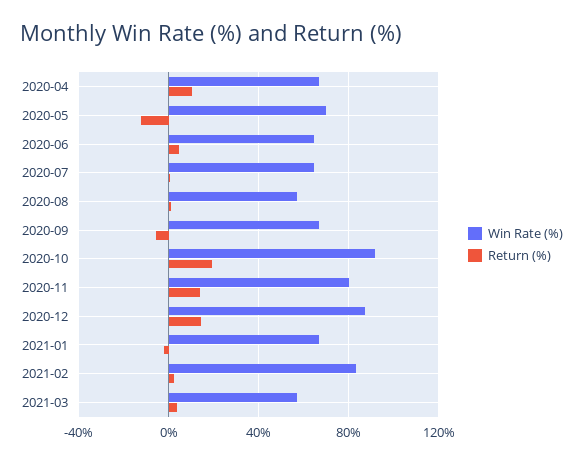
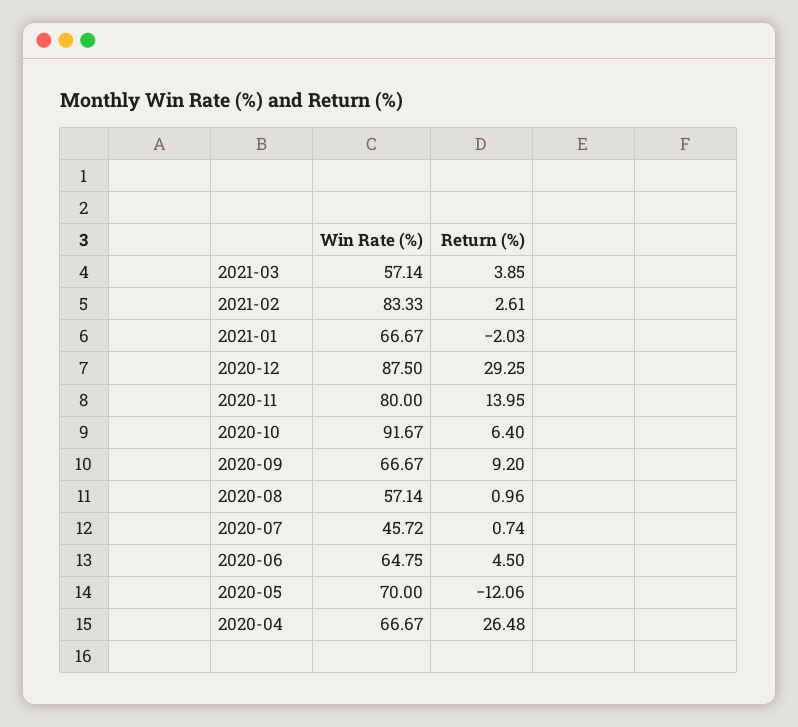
  {
    "Win Rate (%)": {
      "2020-04": 66.67,
      "2020-05": 70,
      "2020-06": 64.75,
-     "2020-07": 65,
+     "2020-07": 45.72,
      "2020-08": 57.14,
      "2020-09": 66.67,
      "2020-10": 91.67,
      "2020-11": 80,
      "2020-12": 87.5,
      "2021-01": 66.67,
      "2021-02": 83.33,
      "2021-03": 57.14
    },
    "Return (%)": {
-     "2020-04": 10,
+     "2020-04": 26.48,
      "2020-05": -12.06,
      "2020-06": 4.5,
      "2020-07": 0.74,
      "2020-08": 0.96,
-     "2020-09": -5,
+     "2020-09": 9.2,
-     "2020-10": 20,
+     "2020-10": 6.4,
      "2020-11": 13.95,
-     "2020-12": 15,
+     "2020-12": 29.25,
      "2021-01": -2.03,
      "2021-02": 2.61,
      "2021-03": 3.85
    }
  }

